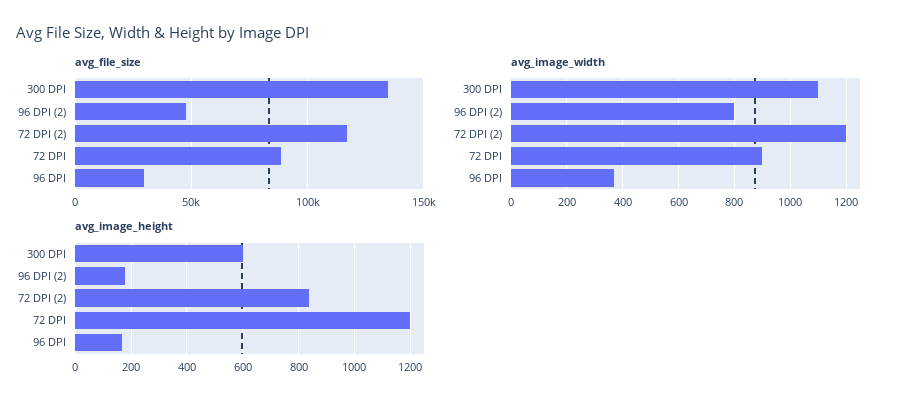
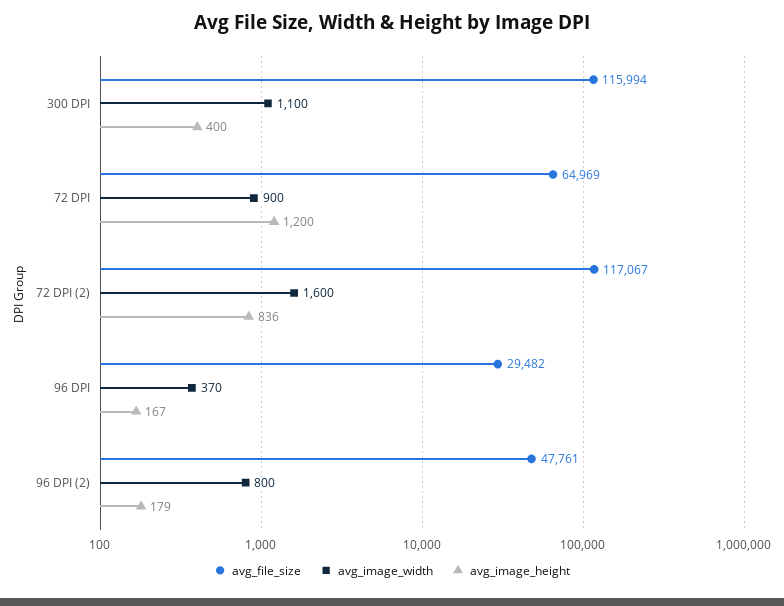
  {
    "avg_file_size": {
-     "300 DPI": 135000,
+     "300 DPI": 115994,
      "96 DPI (2)": 47761,
      "72 DPI (2)": 117067,
-     "72 DPI": 90000,
+     "72 DPI": 64969,
      "96 DPI": 29482
    },
    "avg_image_width": {
      "300 DPI": 1100,
      "96 DPI (2)": 800,
-     "72 DPI (2)": 1200,
+     "72 DPI (2)": 1600,
      "72 DPI": 900,
      "96 DPI": 370
    },
    "avg_image_height": {
-     "300 DPI": 600,
+     "300 DPI": 400,
      "96 DPI (2)": 179,
      "72 DPI (2)": 836,
      "72 DPI": 1200,
      "96 DPI": 167
    }
  }

